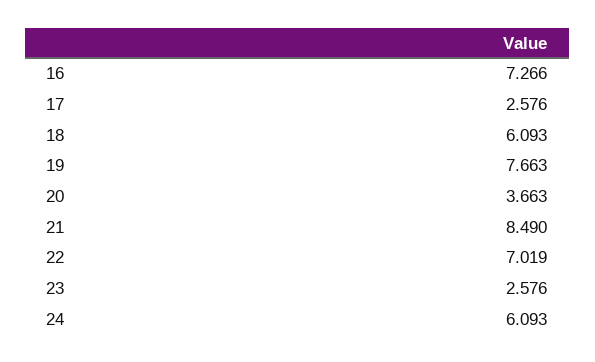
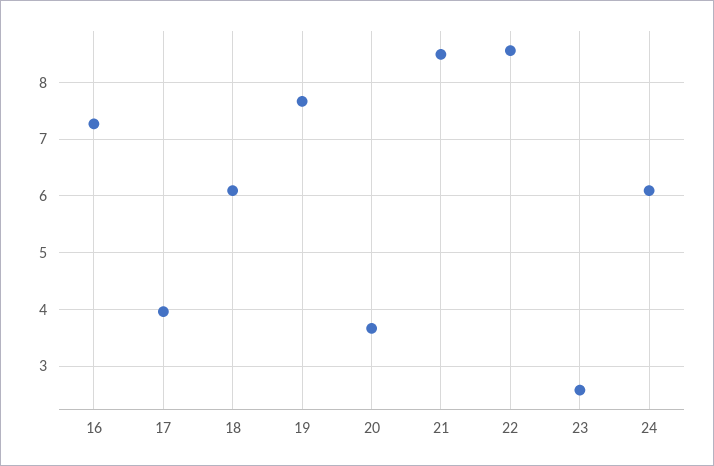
  {
    "16": 7.266,
-   "17": 2.576,
+   "17": 4,
    "18": 6.093,
    "19": 7.663,
    "20": 3.663,
    "21": 8.49,
-   "22": 7.019,
+   "22": 8.6,
    "23": 2.576,
    "24": 6.093
  }

